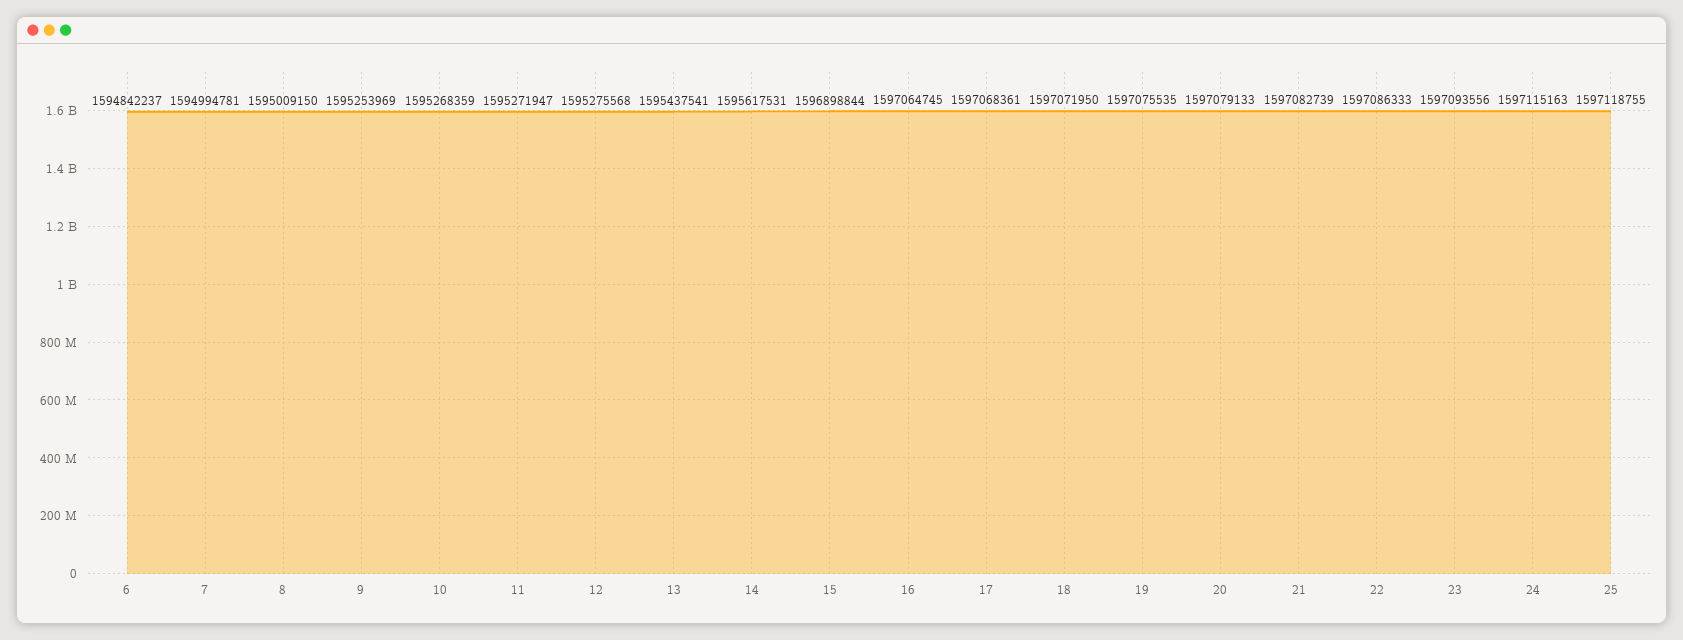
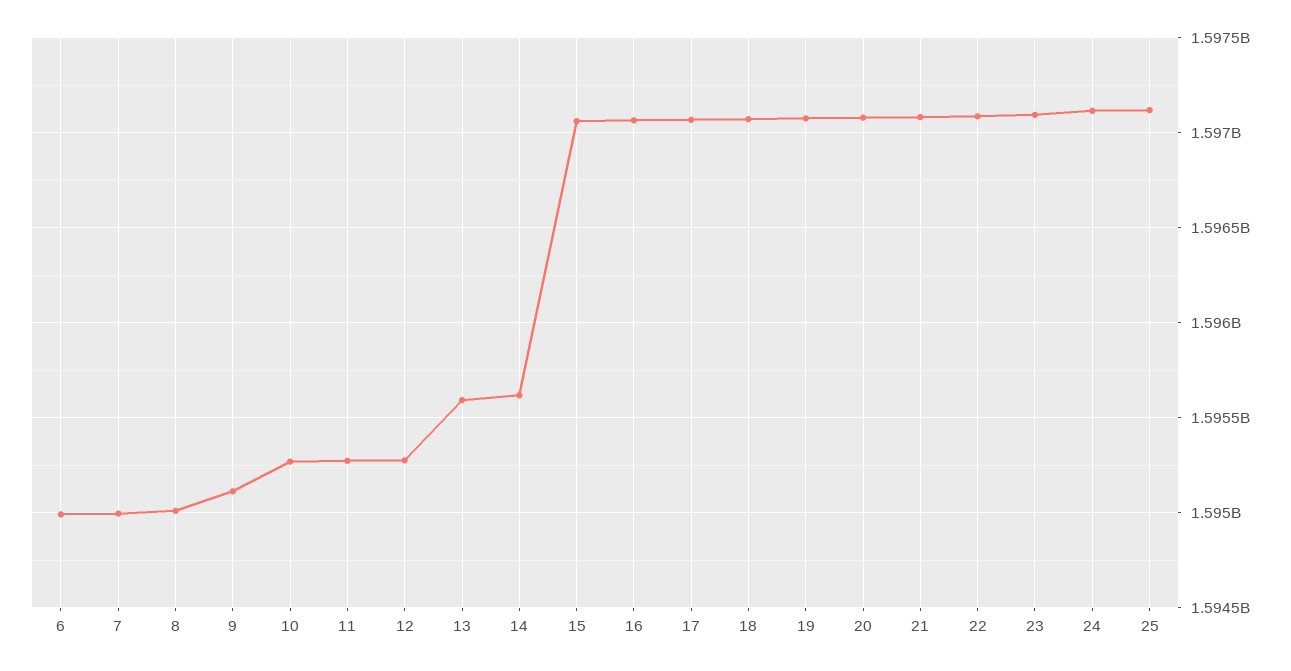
  {
-   "6": 1594842237,
+   "6": 1595000000,
    "7": 1594994781,
    "8": 1595009150,
-   "9": 1595253969,
+   "9": 1595100000,
    "10": 1595268359,
    "11": 1595271947,
    "12": 1595275568,
-   "13": 1595437541,
+   "13": 1595600000,
    "14": 1595617531,
-   "15": 1596898844,
+   "15": 1597050000,
    "16": 1597064745,
    "17": 1597068361,
    "18": 1597071950,
    "19": 1597075535,
    "20": 1597079133,
    "21": 1597082739,
    "22": 1597086333,
    "23": 1597093556,
    "24": 1597115163,
    "25": 1597118755
  }

